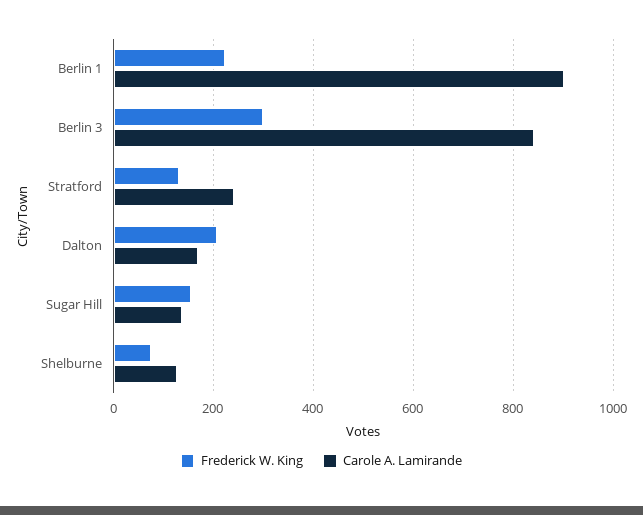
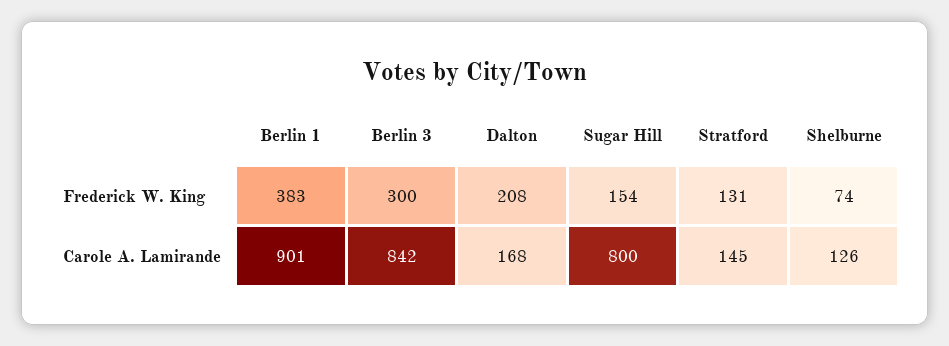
  {
    "Frederick W. King": {
-     "Berlin 1": 220,
+     "Berlin 1": 383,
      "Berlin 3": 300,
      "Stratford": 131,
      "Dalton": 208,
      "Sugar Hill": 154,
      "Shelburne": 74
    },
    "Carole A. Lamirande": {
      "Berlin 1": 901,
      "Berlin 3": 842,
-     "Stratford": 240,
+     "Stratford": 145,
      "Dalton": 168,
-     "Sugar Hill": 140,
+     "Sugar Hill": 800,
      "Shelburne": 126
    }
  }

